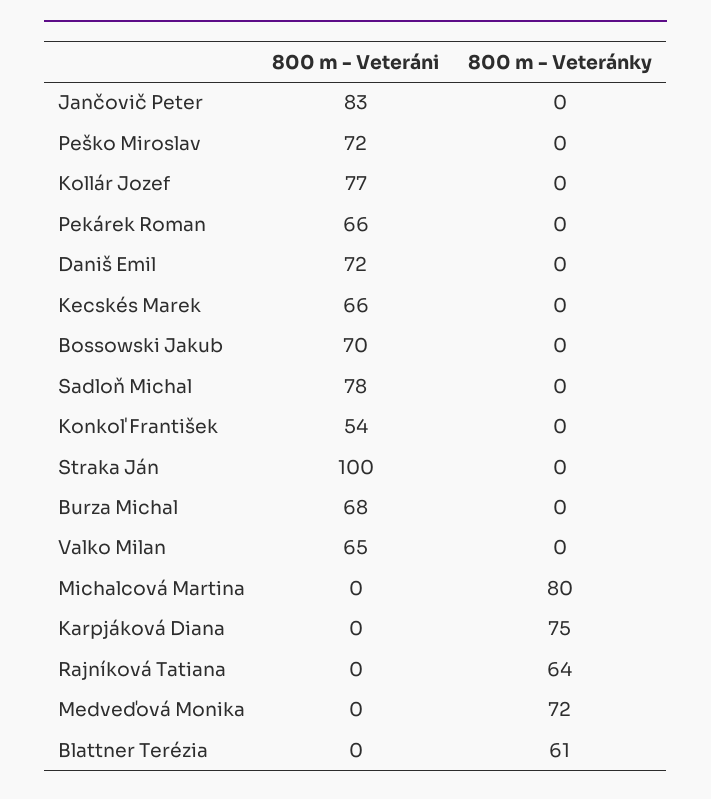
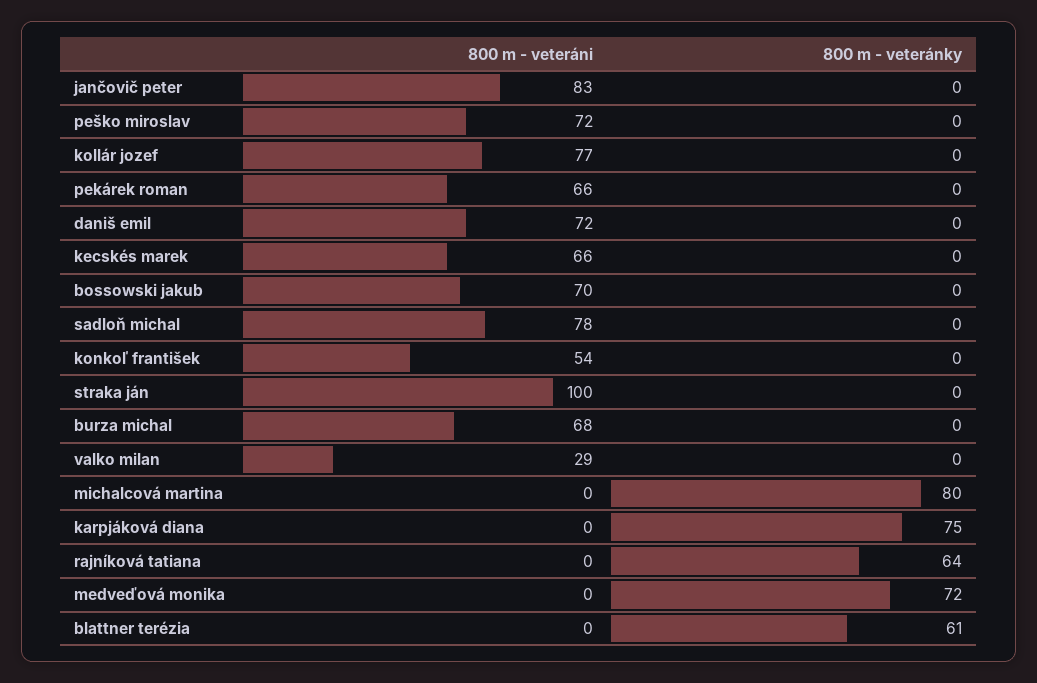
  {
    "800 m - Veteráni": {
      "Jančovič Peter": 83,
      "Peško Miroslav": 72,
      "Kollár Jozef": 77,
      "Pekárek Roman": 66,
      "Daniš Emil": 72,
      "Kecskés Marek": 66,
      "Bossowski Jakub": 70,
      "Sadloň Michal": 78,
      "Konkoľ František": 54,
      "Straka Ján": 100,
      "Burza Michal": 68,
-     "Valko Milan": 65,
+     "Valko Milan": 29,
      "Michalcová Martina": 0,
      "Karpjáková Diana": 0,
      "Rajníková Tatiana": 0,
      "Medveďová Monika": 0,
      "Blattner Terézia": 0
    },
    "800 m - Veteránky": {
      "Jančovič Peter": 0,
      "Peško Miroslav": 0,
      "Kollár Jozef": 0,
      "Pekárek Roman": 0,
      "Daniš Emil": 0,
      "Kecskés Marek": 0,
      "Bossowski Jakub": 0,
      "Sadloň Michal": 0,
      "Konkoľ František": 0,
      "Straka Ján": 0,
      "Burza Michal": 0,
      "Valko Milan": 0,
      "Michalcová Martina": 80,
      "Karpjáková Diana": 75,
      "Rajníková Tatiana": 64,
      "Medveďová Monika": 72,
      "Blattner Terézia": 61
    }
  }

